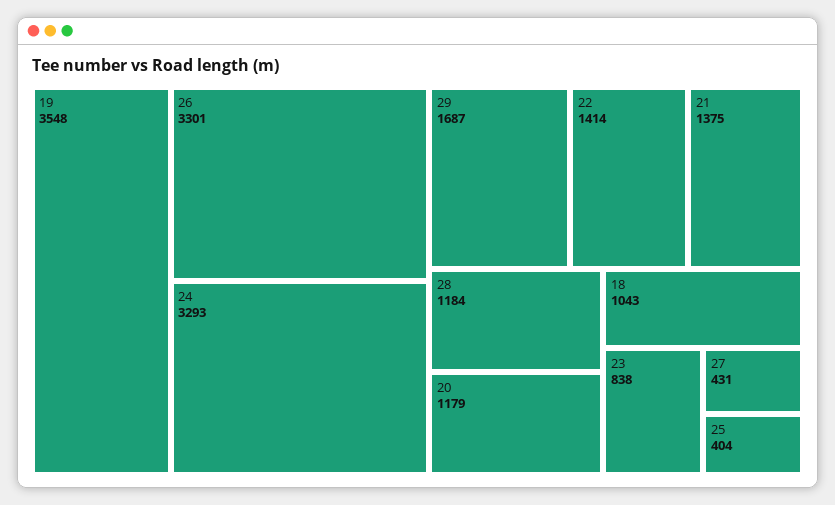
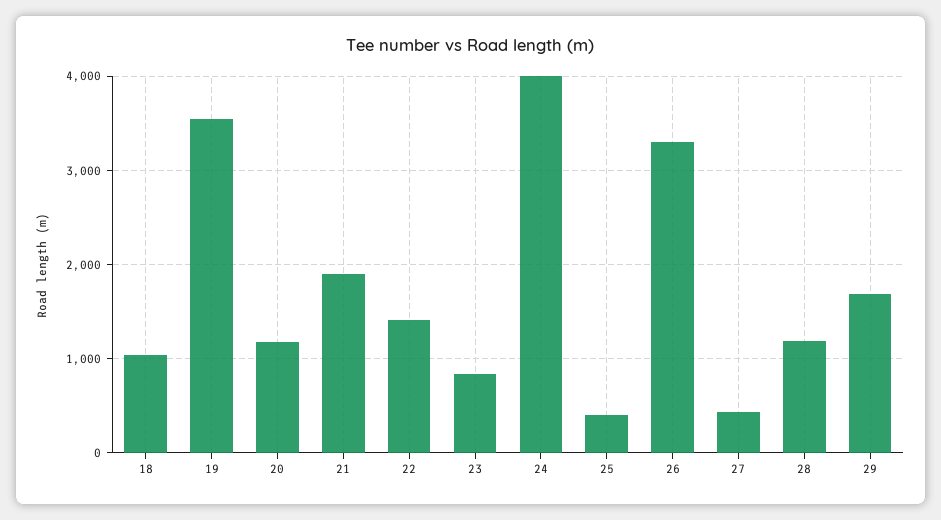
  {
    "19": 3548,
    "26": 3301,
-   "24": 3293,
+   "24": 4000,
    "29": 1687,
    "22": 1414,
-   "21": 1375,
+   "21": 1900,
    "28": 1184,
    "20": 1179,
    "18": 1043,
    "23": 838,
    "27": 431,
    "25": 404
  }

